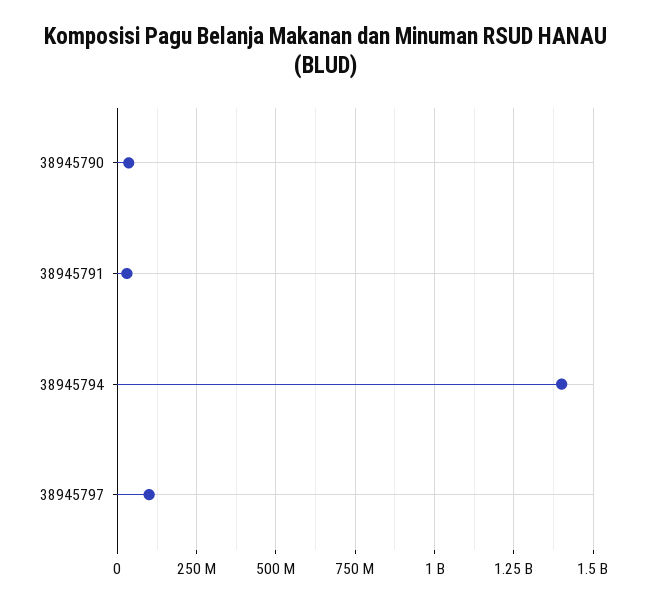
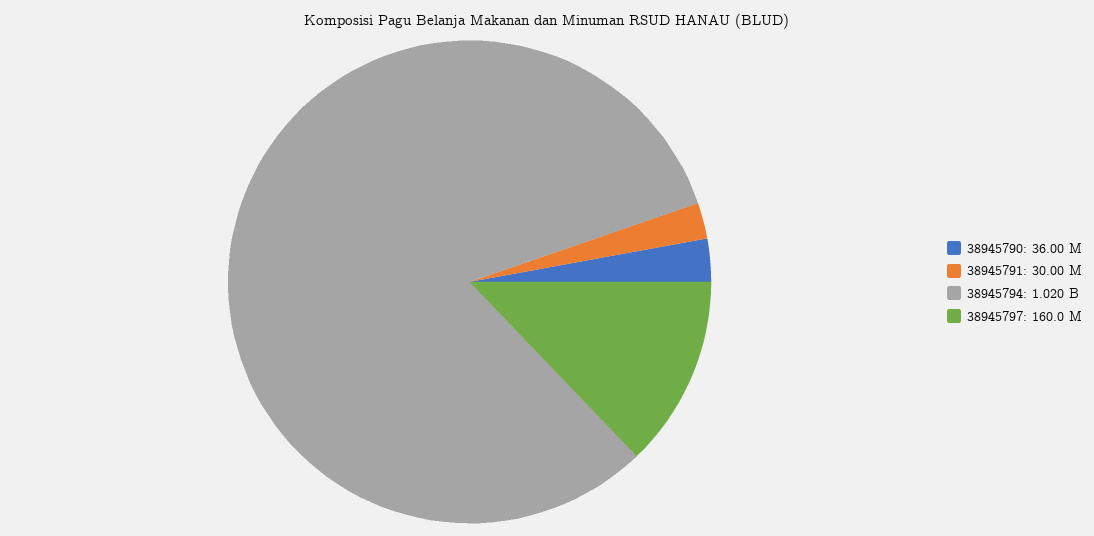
  {
    "38945790": 36000000,
    "38945791": 30000000,
-   "38945794": 1400000000,
+   "38945794": 1020000000,
-   "38945797": 100000000
+   "38945797": 160000000
  }

